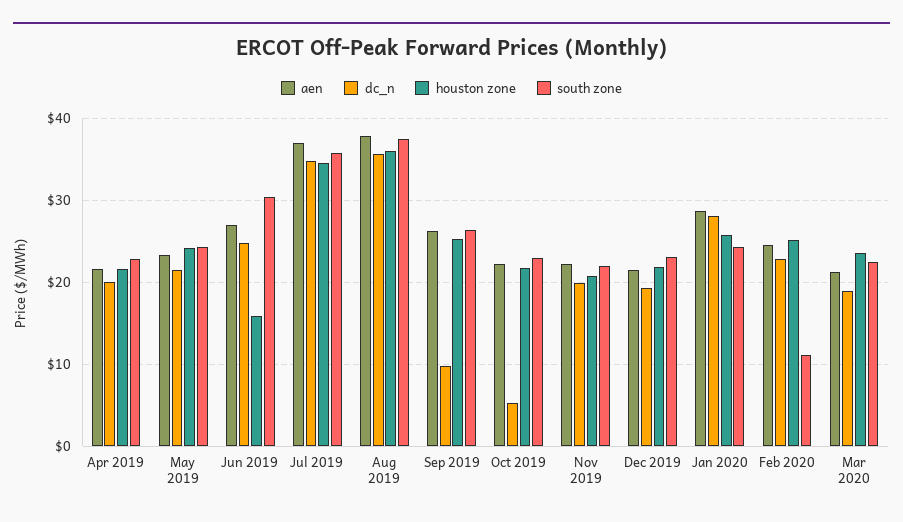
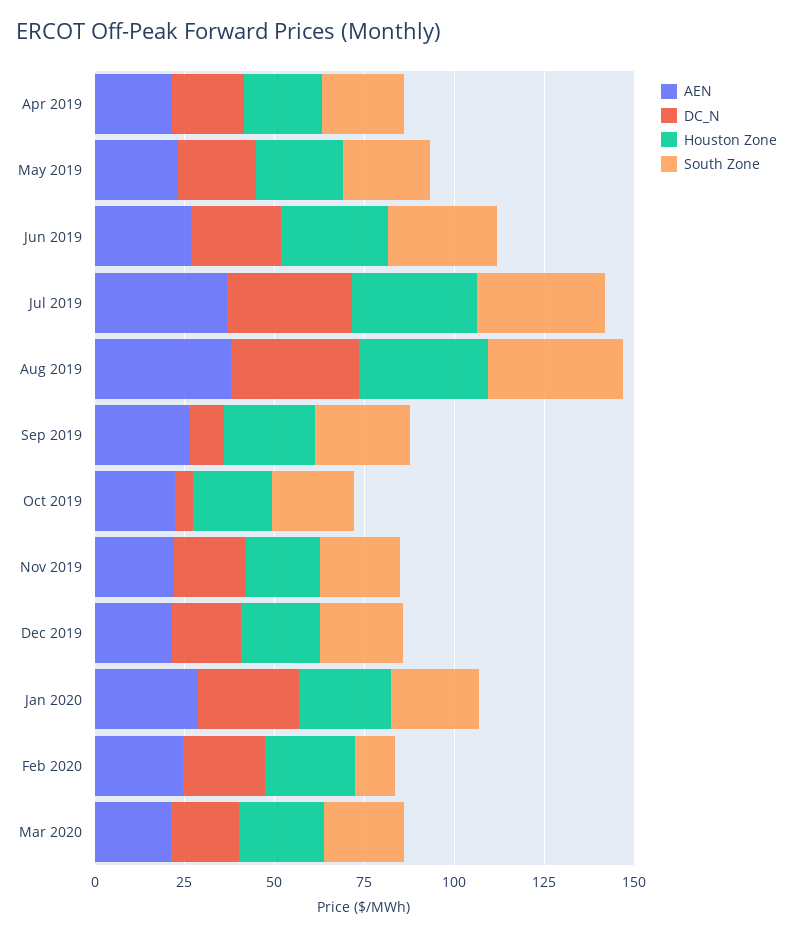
  {
    "aen": {
      "Apr 2019": 22,
      "May 2019": 23,
      "Jun 2019": 27,
      "Jul 2019": 37,
      "Aug 2019": 38,
      "Sep 2019": 26,
      "Oct 2019": 22,
      "Nov 2019": 22,
      "Dec 2019": 21,
      "Jan 2020": 29,
      "Feb 2020": 25,
      "Mar 2020": 21
    },
    "dc_n": {
      "Apr 2019": 20,
      "May 2019": 21,
      "Jun 2019": 25,
      "Jul 2019": 35,
      "Aug 2019": 36,
      "Sep 2019": 10,
      "Oct 2019": 5,
      "Nov 2019": 20,
      "Dec 2019": 19,
      "Jan 2020": 28,
      "Feb 2020": 23,
      "Mar 2020": 19
    },
    "houston zone": {
      "Apr 2019": 22,
      "May 2019": 24,
-     "Jun 2019": 16,
+     "Jun 2019": 30,
      "Jul 2019": 35,
      "Aug 2019": 36,
      "Sep 2019": 25,
      "Oct 2019": 22,
      "Nov 2019": 21,
      "Dec 2019": 22,
      "Jan 2020": 26,
      "Feb 2020": 25,
      "Mar 2020": 24
    },
    "south zone": {
      "Apr 2019": 23,
      "May 2019": 24,
      "Jun 2019": 30,
      "Jul 2019": 36,
      "Aug 2019": 37,
      "Sep 2019": 26,
      "Oct 2019": 23,
      "Nov 2019": 22,
      "Dec 2019": 23,
      "Jan 2020": 24,
      "Feb 2020": 11,
      "Mar 2020": 22
    }
  }

